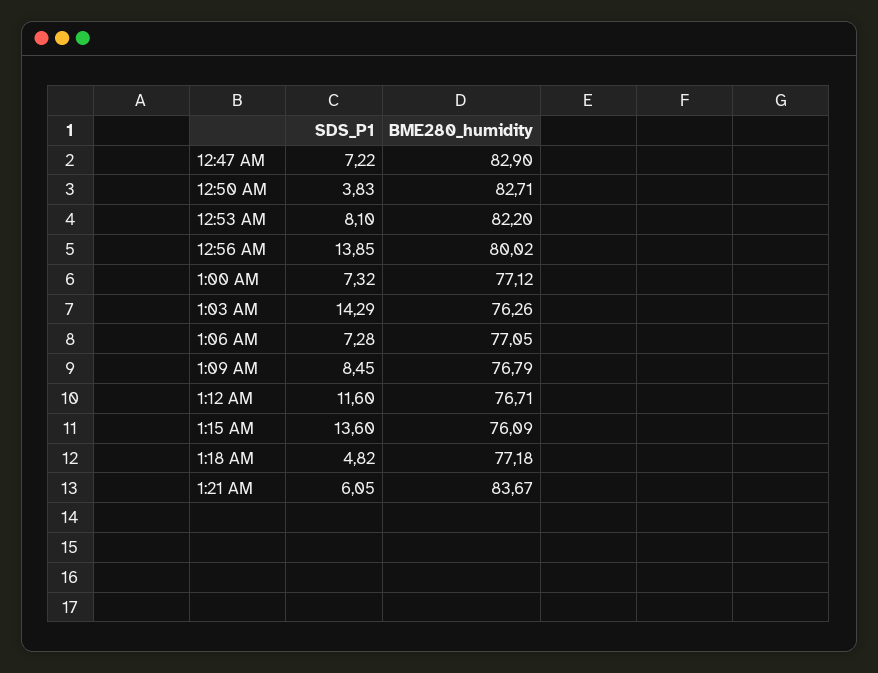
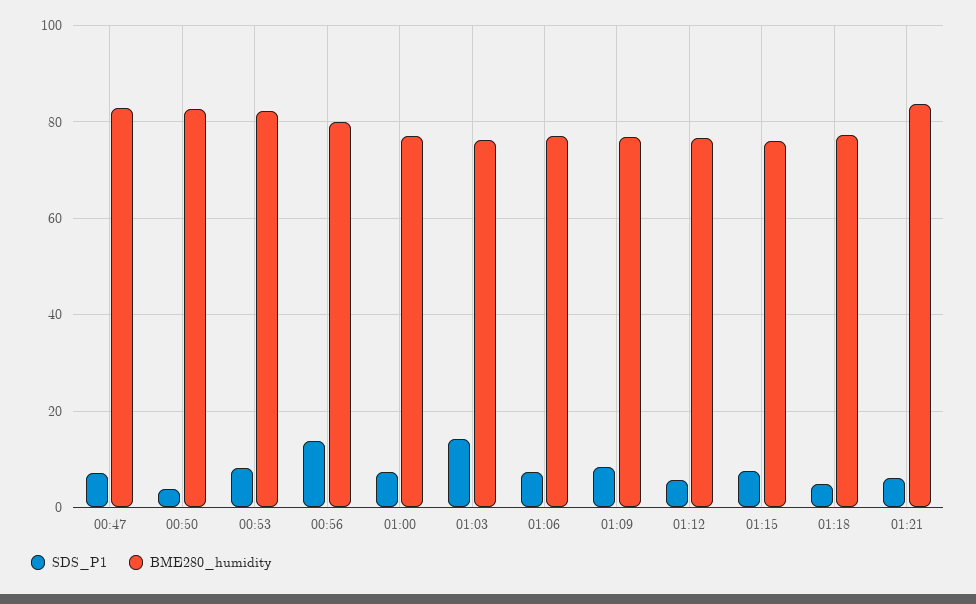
  {
    "SDS_P1": {
      "12:47 AM": 7.22,
      "12:50 AM": 3.83,
      "12:53 AM": 8.1,
      "12:56 AM": 13.85,
      "1:00 AM": 7.32,
      "1:03 AM": 14.29,
      "1:06 AM": 7.28,
      "1:09 AM": 8.45,
-     "1:12 AM": 11.6,
+     "1:12 AM": 6,
-     "1:15 AM": 13.6,
+     "1:15 AM": 8,
      "1:18 AM": 4.82,
      "1:21 AM": 6.05
    },
    "BME280_humidity": {
      "12:47 AM": 82.9,
      "12:50 AM": 82.71,
      "12:53 AM": 82.2,
      "12:56 AM": 80.02,
      "1:00 AM": 77.12,
      "1:03 AM": 76.26,
      "1:06 AM": 77.05,
      "1:09 AM": 76.79,
      "1:12 AM": 76.71,
      "1:15 AM": 76.09,
      "1:18 AM": 77.18,
      "1:21 AM": 83.67
    }
  }

